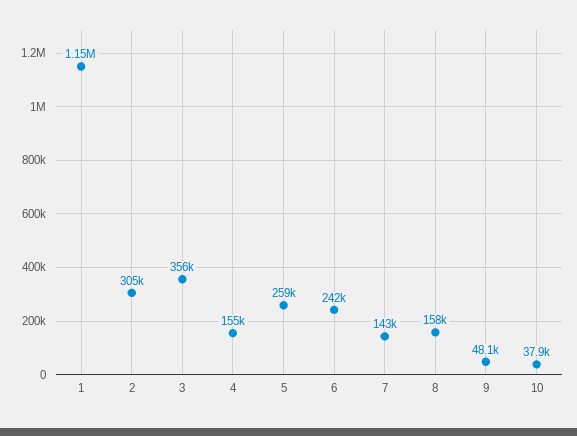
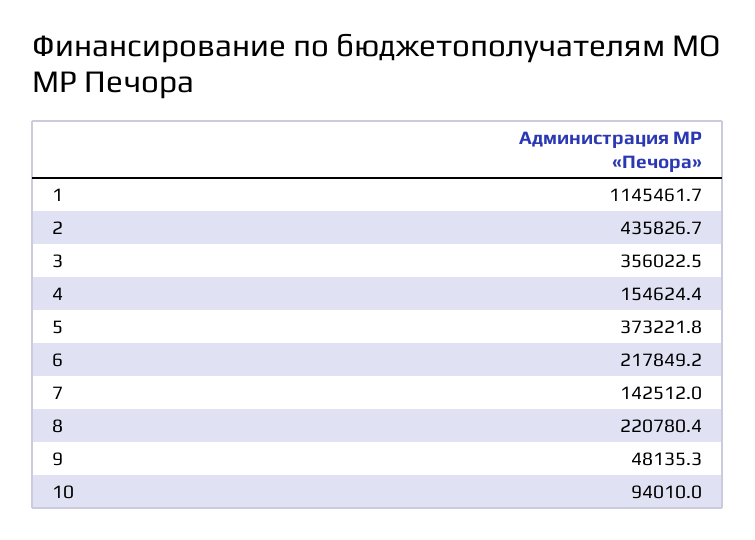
  {
    "1": 1145461.7,
-   "2": 305000,
+   "2": 435826.7,
    "3": 356022.5,
    "4": 154624.4,
-   "5": 259000,
+   "5": 373221.8,
-   "6": 242000,
+   "6": 217849.2,
    "7": 142512,
-   "8": 158000,
+   "8": 220780.4,
    "9": 48135.3,
-   "10": 37900
+   "10": 94010
  }

